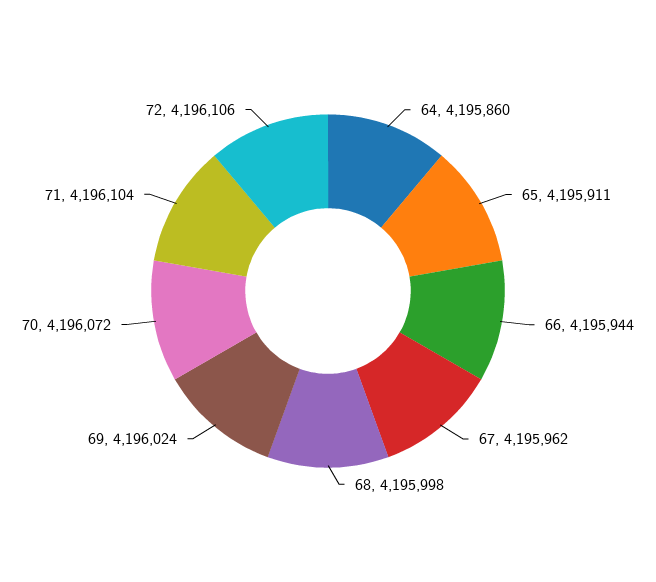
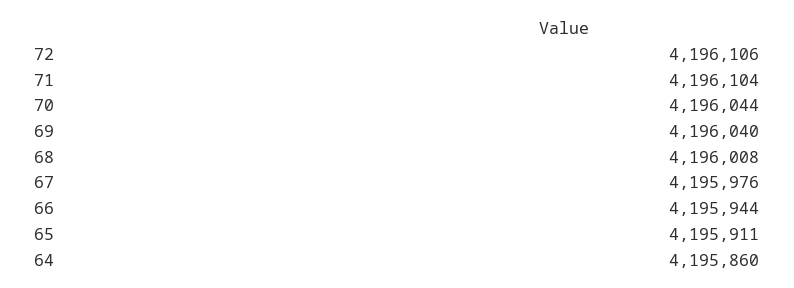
  {
    "64": 4195860,
    "65": 4195911,
    "66": 4195944,
-   "67": 4195962,
+   "67": 4195976,
-   "68": 4195998,
+   "68": 4196008,
-   "69": 4196024,
+   "69": 4196040,
-   "70": 4196072,
+   "70": 4196044,
    "71": 4196104,
    "72": 4196106
  }

